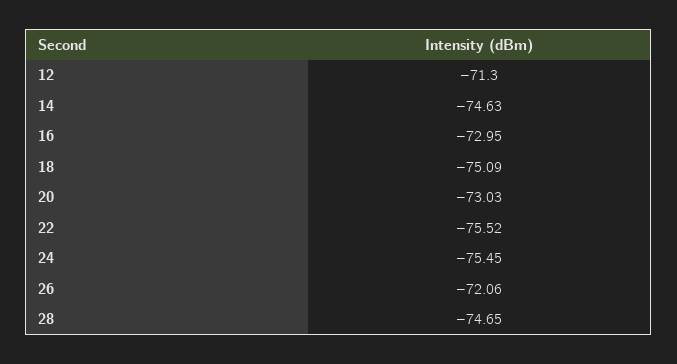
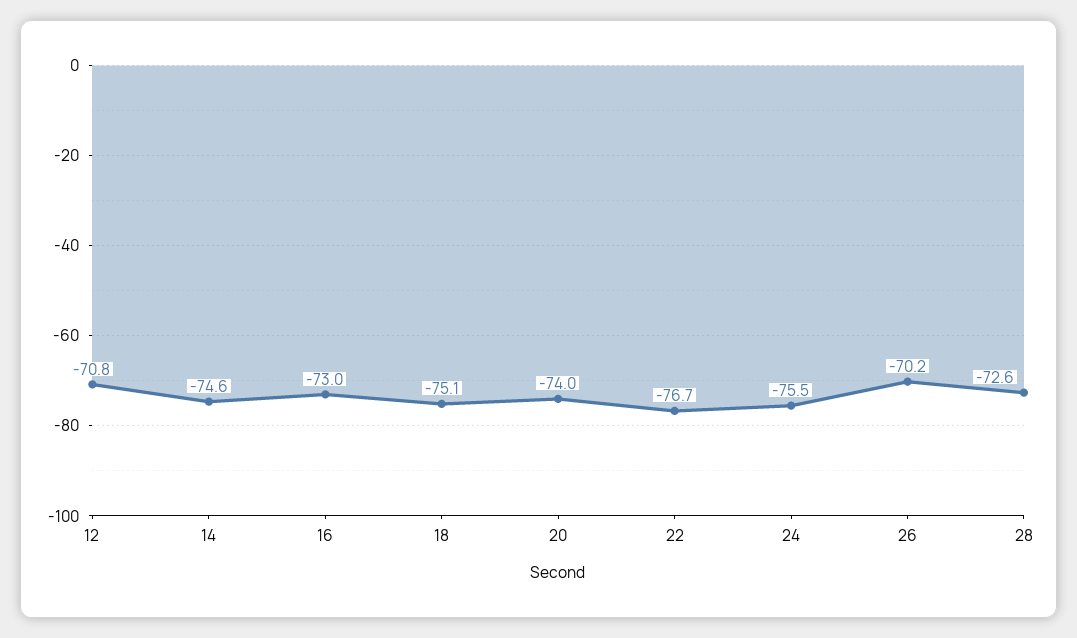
  {
-   "12": -71.3,
+   "12": -70.8,
    "14": -74.63,
    "16": -72.95,
    "18": -75.09,
-   "20": -73.03,
+   "20": -74,
-   "22": -75.52,
+   "22": -76.7,
    "24": -75.45,
-   "26": -72.06,
+   "26": -70.2,
-   "28": -74.65
+   "28": -72.6
  }

